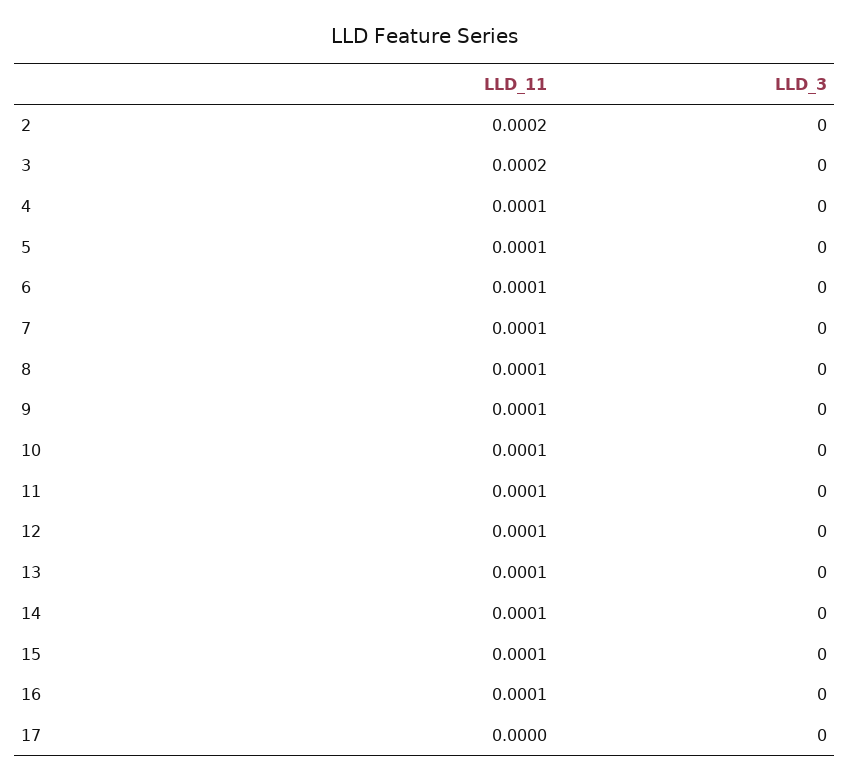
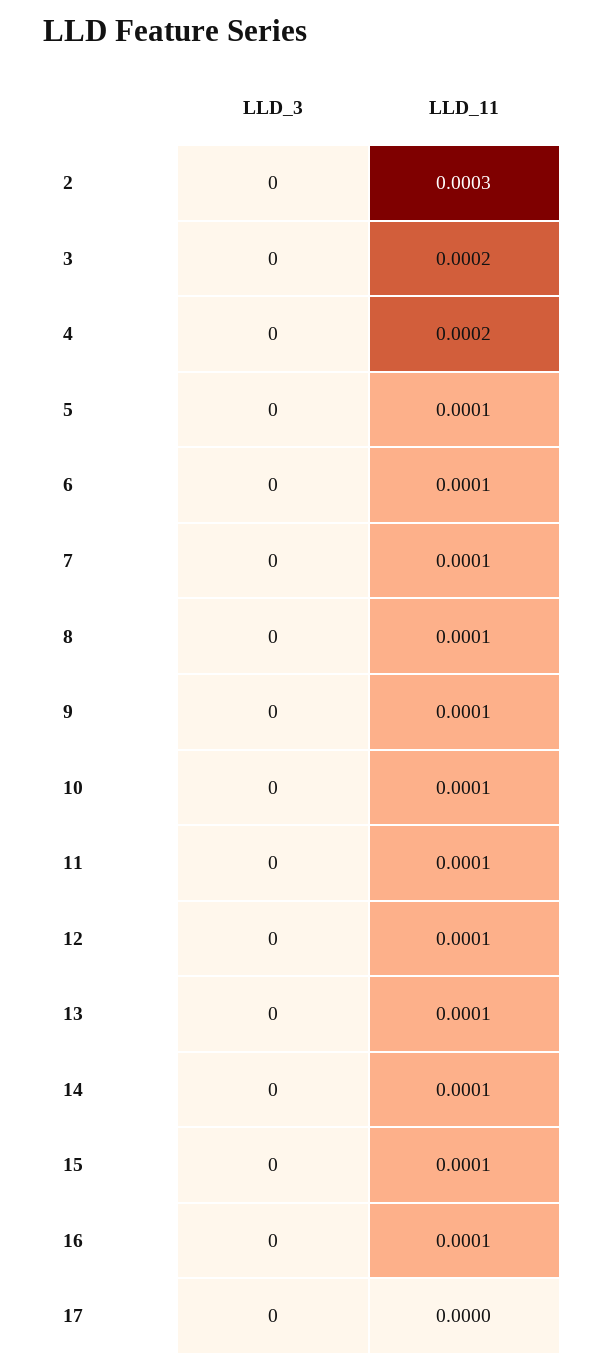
  {
    "LLD_11": {
-     "2": 0.0002,
+     "2": 0.0003,
      "3": 0.0002,
-     "4": 0.0001,
+     "4": 0.0002,
      "5": 0.0001,
      "6": 0.0001,
      "7": 0.0001,
      "8": 0.0001,
      "9": 0.0001,
      "10": 0.0001,
      "11": 0.0001,
      "12": 0.0001,
      "13": 0.0001,
      "14": 0.0001,
      "15": 0.0001,
      "16": 0.0001,
      "17": 0
    },
    "LLD_3": {
      "2": 0,
      "3": 0,
      "4": 0,
      "5": 0,
      "6": 0,
      "7": 0,
      "8": 0,
      "9": 0,
      "10": 0,
      "11": 0,
      "12": 0,
      "13": 0,
      "14": 0,
      "15": 0,
      "16": 0,
      "17": 0
    }
  }

